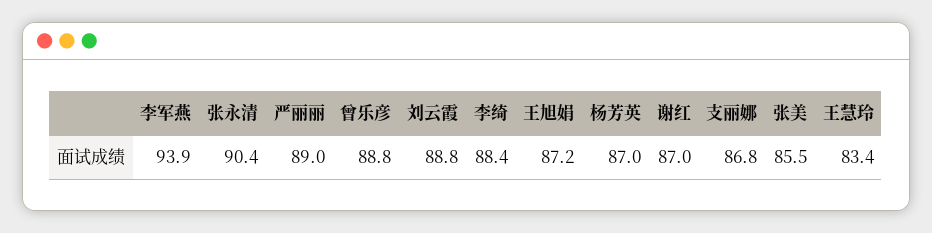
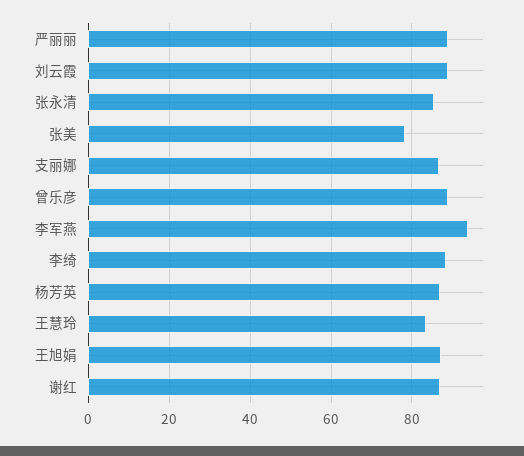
  {
    "李军燕": 93.9,
-   "张永清": 90.4,
+   "张永清": 86,
    "严丽丽": 89,
    "曾乐彦": 88.8,
    "刘云霞": 88.8,
    "李绮": 88.4,
    "王旭娟": 87.2,
    "杨芳英": 87,
    "谢红": 87,
    "支丽娜": 86.8,
-   "张美": 85.5,
+   "张美": 78,
    "王慧玲": 83.4
  }

